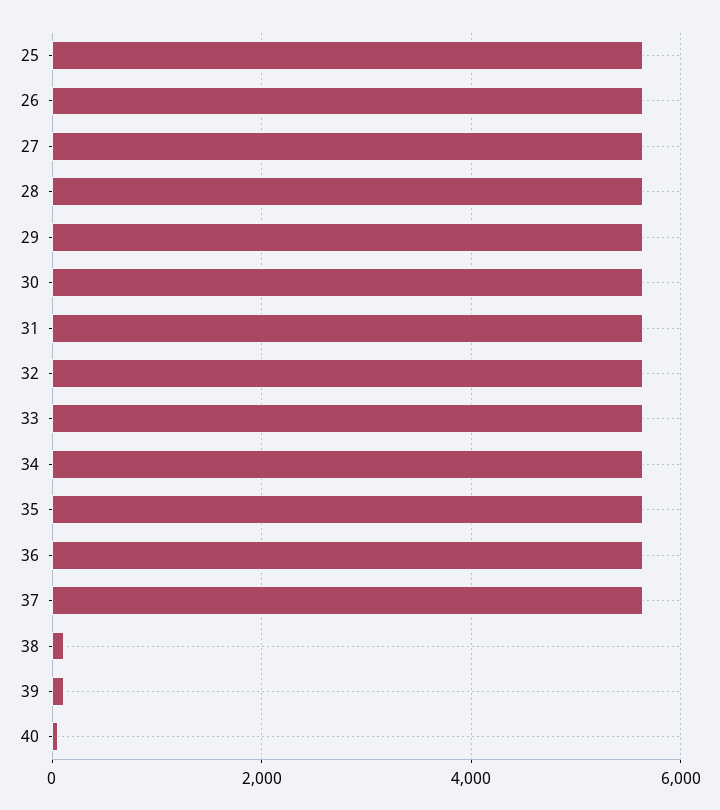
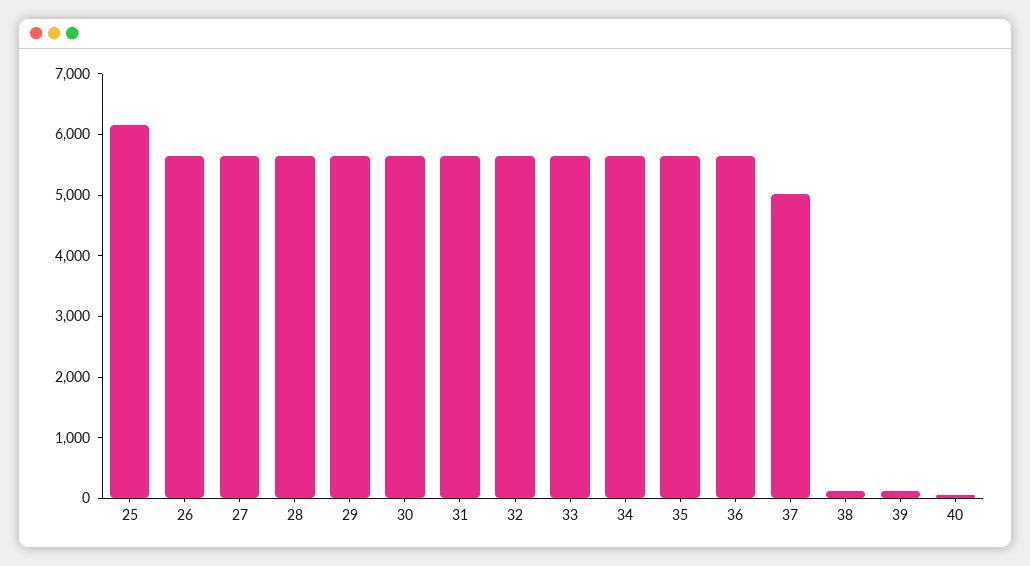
  {
-   "25": 5600,
+   "25": 6200,
    "26": 5600,
    "27": 5600,
    "28": 5600,
    "29": 5600,
    "30": 5600,
    "31": 5600,
    "32": 5600,
    "33": 5600,
    "34": 5600,
    "35": 5600,
    "36": 5600,
-   "37": 5600,
+   "37": 5000,
    "38": 200,
    "39": 200,
    "40": 0
  }

